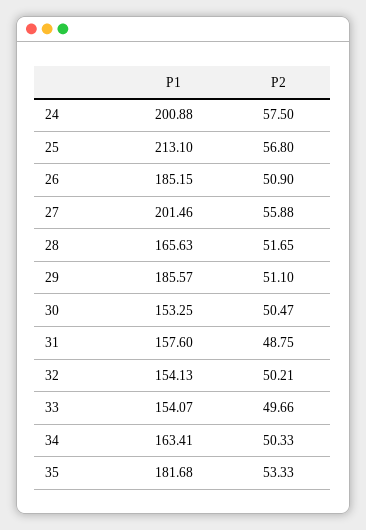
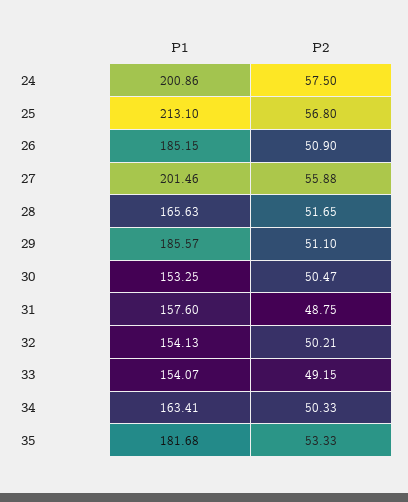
  {
    "P1": {
-     "24": 200.88,
+     "24": 200.86,
      "25": 213.1,
      "26": 185.15,
      "27": 201.46,
      "28": 165.63,
      "29": 185.57,
      "30": 153.25,
      "31": 157.6,
      "32": 154.13,
      "33": 154.07,
      "34": 163.41,
      "35": 181.68
    },
    "P2": {
      "24": 57.5,
      "25": 56.8,
      "26": 50.9,
      "27": 55.88,
      "28": 51.65,
      "29": 51.1,
      "30": 50.47,
      "31": 48.75,
      "32": 50.21,
-     "33": 49.66,
+     "33": 49.15,
      "34": 50.33,
      "35": 53.33
    }
  }

